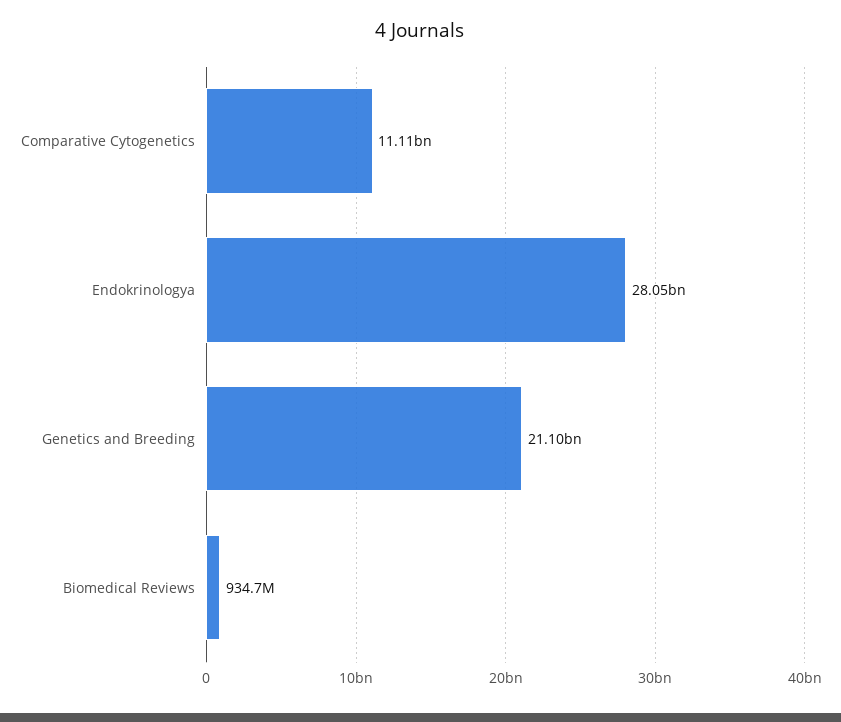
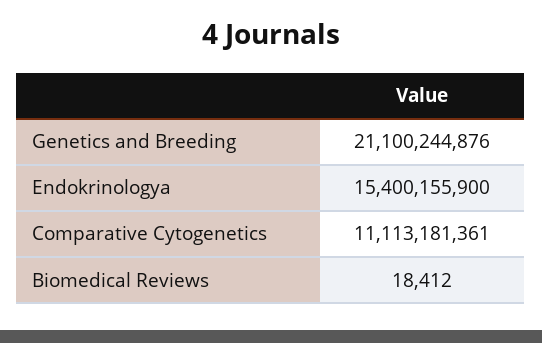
  {
    "Comparative Cytogenetics": 11113181361,
-   "Endokrinologya": 28050000000,
+   "Endokrinologya": 15400155900,
    "Genetics and Breeding": 21100244876,
-   "Biomedical Reviews": 934700000
+   "Biomedical Reviews": 18412
  }

